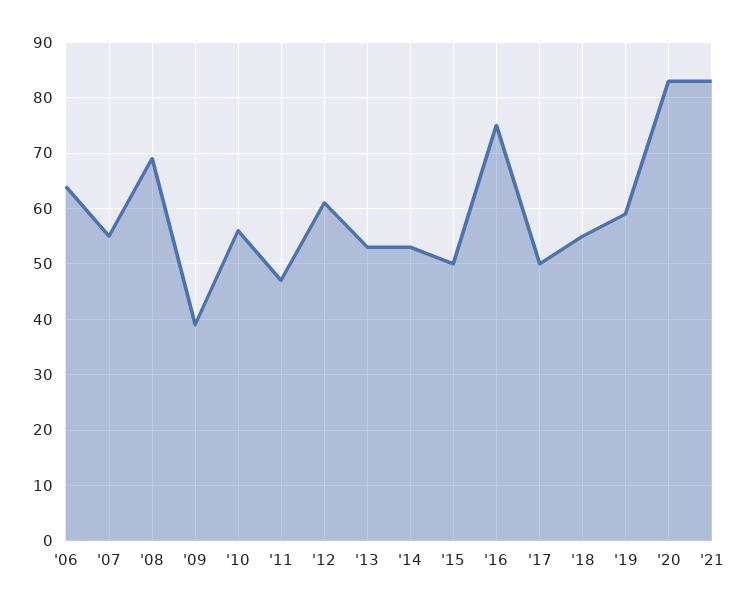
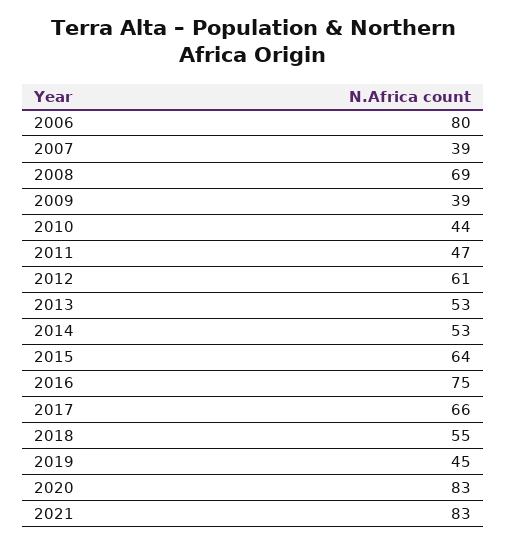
  {
-   "'06": 65,
+   "'06": 80,
-   "'07": 55,
+   "'07": 39,
    "'08": 69,
    "'09": 39,
-   "'10": 55,
+   "'10": 44,
    "'11": 47,
    "'12": 61,
    "'13": 53,
    "'14": 53,
-   "'15": 50,
+   "'15": 64,
    "'16": 75,
-   "'17": 50,
+   "'17": 66,
    "'18": 55,
-   "'19": 60,
+   "'19": 45,
    "'20": 83,
    "'21": 83
  }

